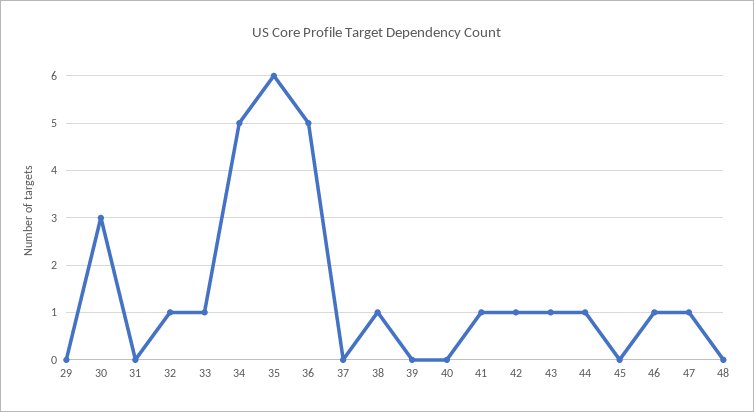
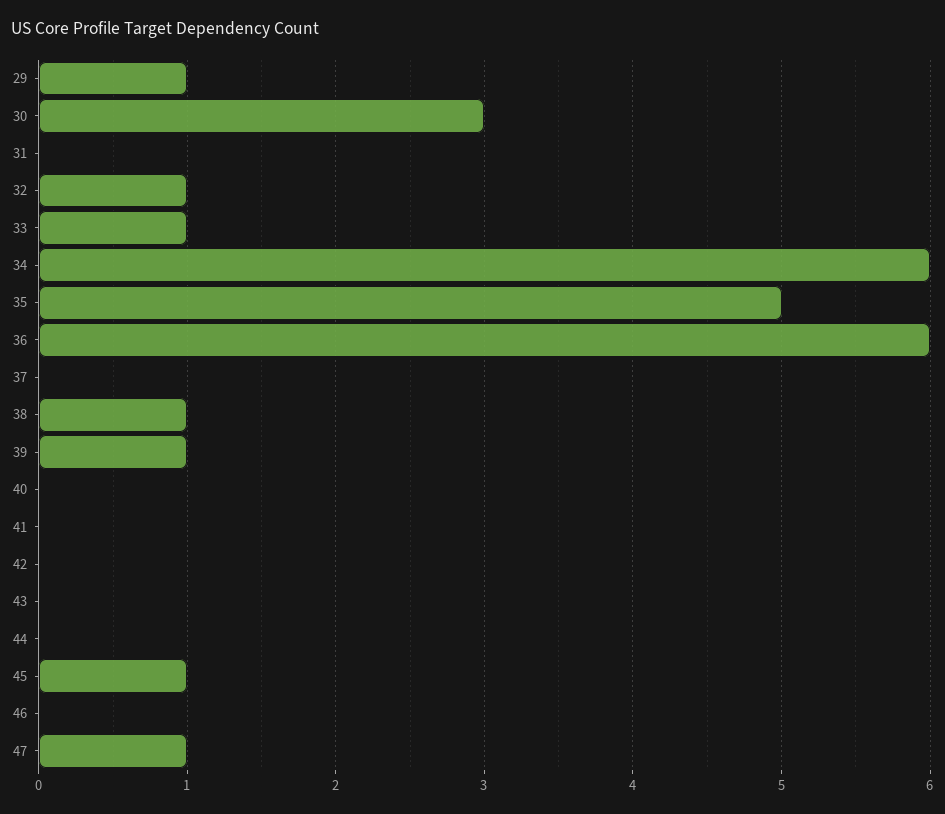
  {
-   "29": 0,
+   "29": 1,
    "30": 3,
    "31": 0,
    "32": 1,
    "33": 1,
-   "34": 5,
+   "34": 6,
-   "35": 6,
+   "35": 5,
-   "36": 5,
+   "36": 6,
    "37": 0,
    "38": 1,
-   "39": 0,
+   "39": 1,
    "40": 0,
-   "41": 1,
+   "41": 0,
-   "42": 1,
+   "42": 0,
-   "43": 1,
+   "43": 0,
-   "44": 1,
+   "44": 0,
-   "45": 0,
+   "45": 1,
-   "46": 1,
+   "46": 0,
-   "47": 1,
+   "47": 1
-   "48": 0
  }

